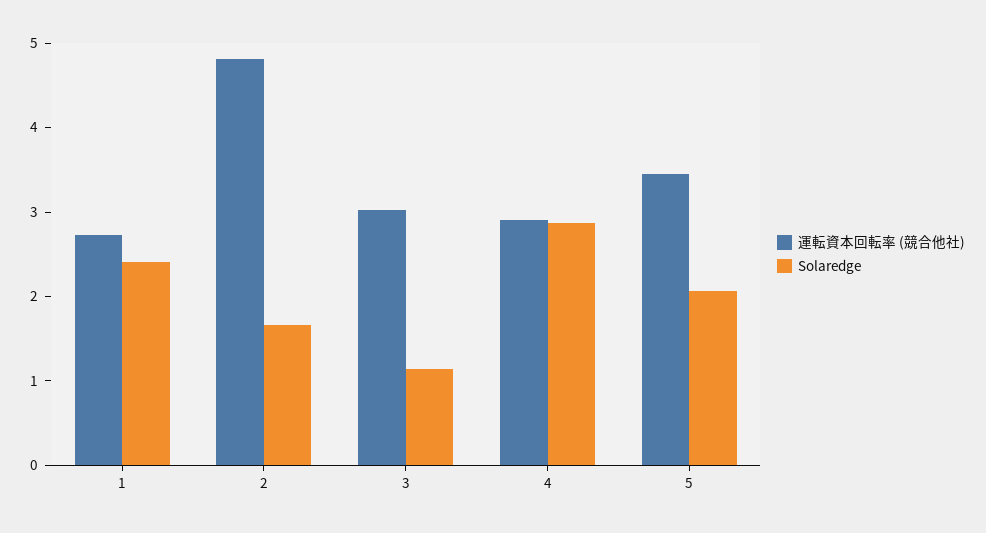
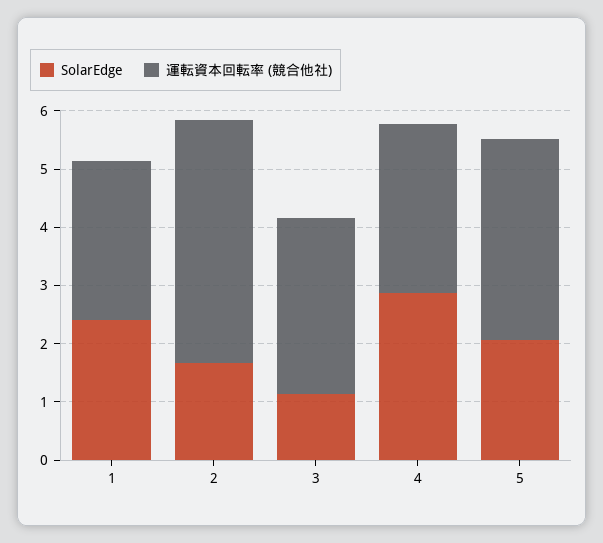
  {
    "運転資本回転率 (競合他社)": {
      "1": 2.8,
-     "2": 4.8,
+     "2": 4.2,
      "3": 3,
      "4": 3,
      "5": 3.4
    },
    "Solaredge": {
      "1": 2.4,
      "2": 1.6,
      "3": 1.2,
      "4": 2.8,
      "5": 2
    }
  }

